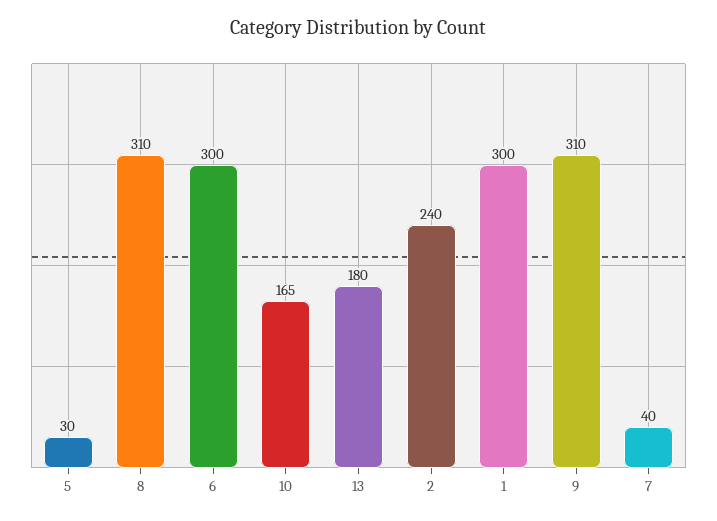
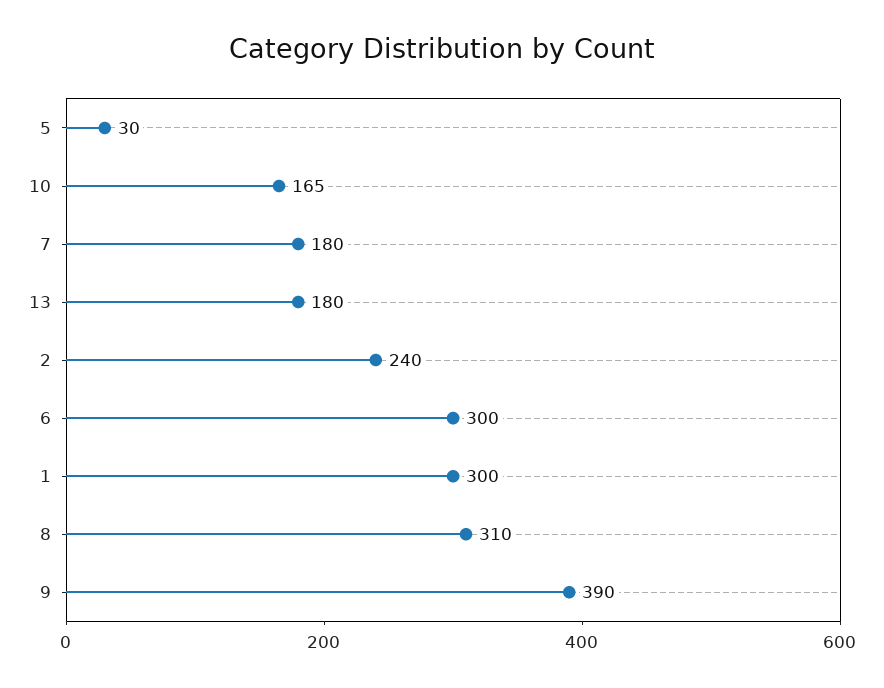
  {
    "5": 30,
    "8": 310,
    "6": 300,
    "10": 165,
    "13": 180,
    "2": 240,
    "1": 300,
-   "9": 310,
+   "9": 390,
-   "7": 40
+   "7": 180
  }

